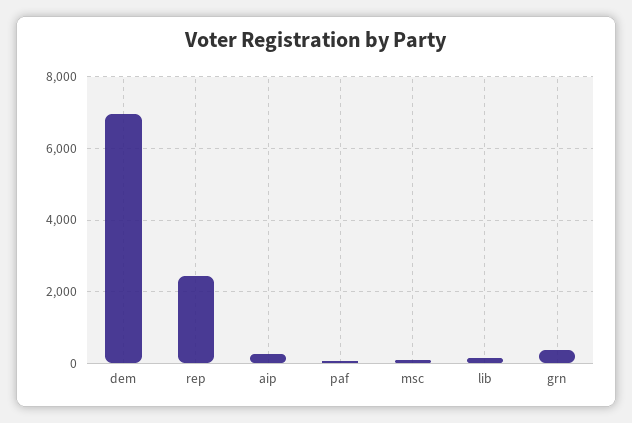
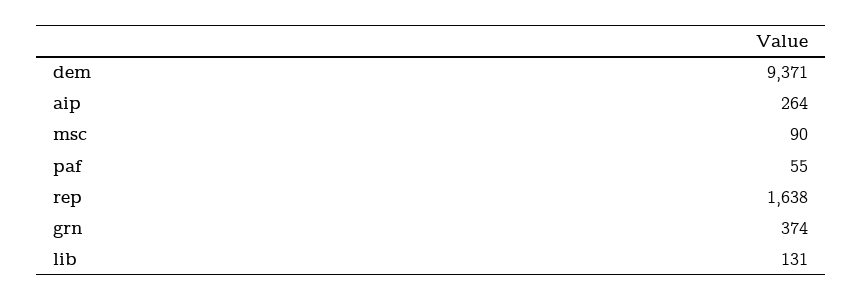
  {
-   "dem": 7000,
+   "dem": 9371,
-   "rep": 2400,
+   "rep": 1638,
    "aip": 264,
    "paf": 55,
    "msc": 90,
    "lib": 131,
    "grn": 374
  }

